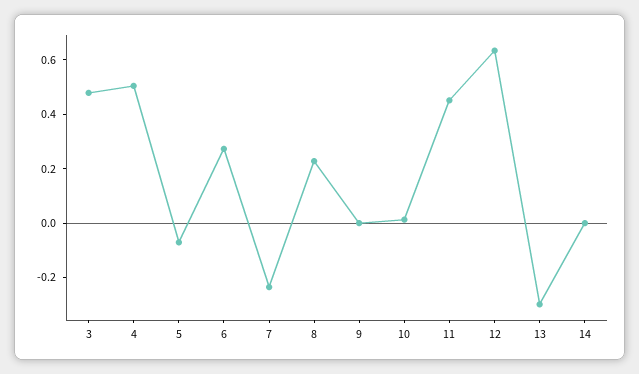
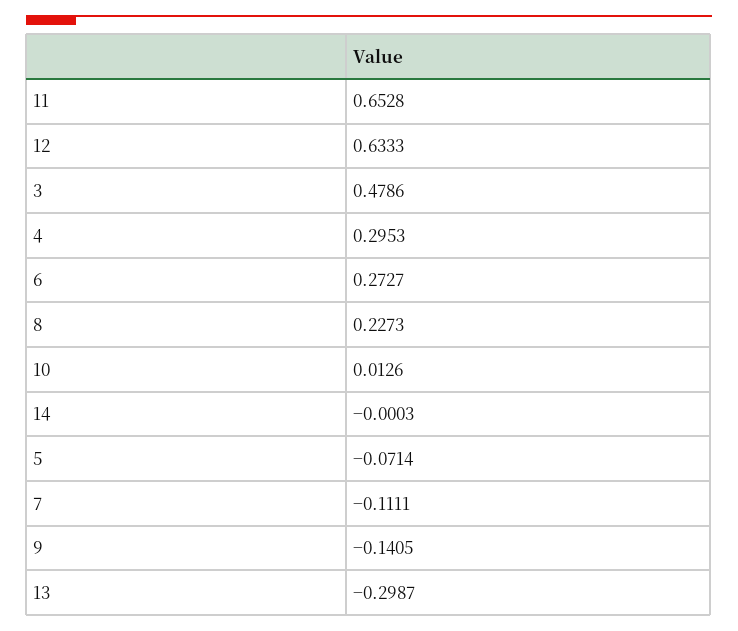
  {
    "3": 0.4786,
-   "4": 0.5,
+   "4": 0.2953,
    "5": -0.0714,
    "6": 0.2727,
-   "7": -0.25,
+   "7": -0.1111,
    "8": 0.2273,
-   "9": 0,
+   "9": -0.1405,
    "10": 0.0126,
-   "11": 0.45,
+   "11": 0.6528,
    "12": 0.6333,
    "13": -0.2987,
    "14": -0.0003
  }

